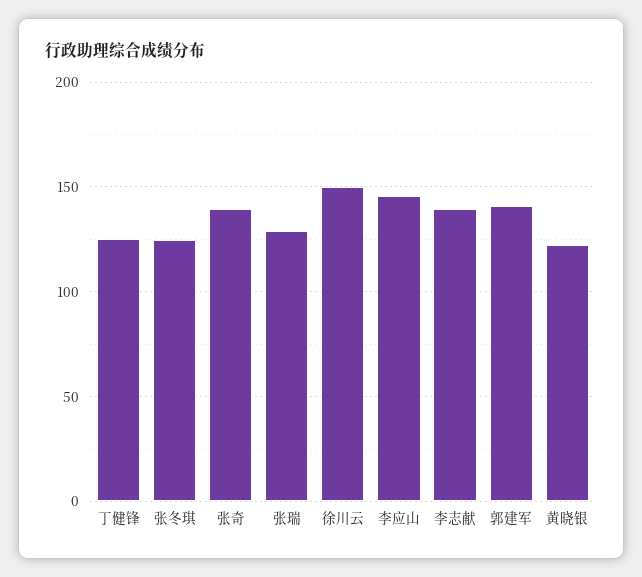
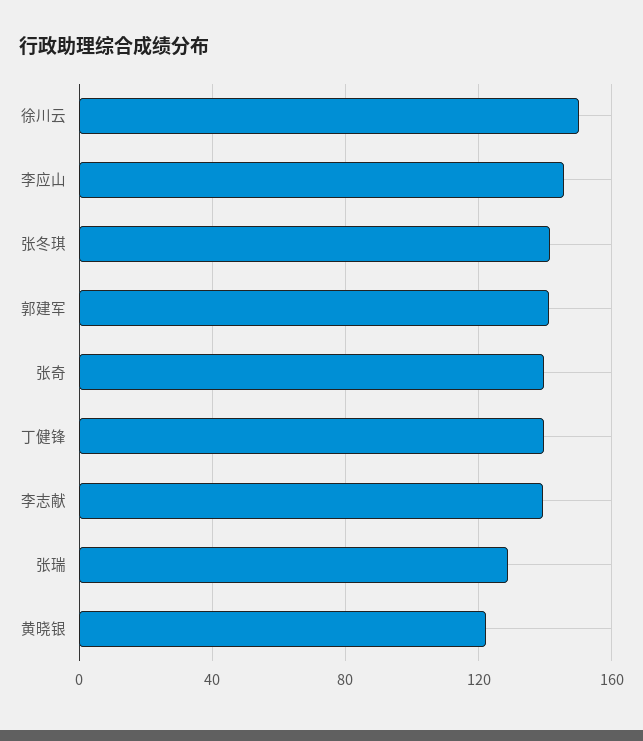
  {
-   "丁健锋": 125,
+   "丁健锋": 140,
-   "张冬琪": 125,
+   "张冬琪": 140,
    "张奇": 140,
    "张瑞": 130,
    "徐川云": 150,
    "李应山": 145,
    "李志献": 140,
    "郭建军": 140,
    "黄晓银": 120
  }

